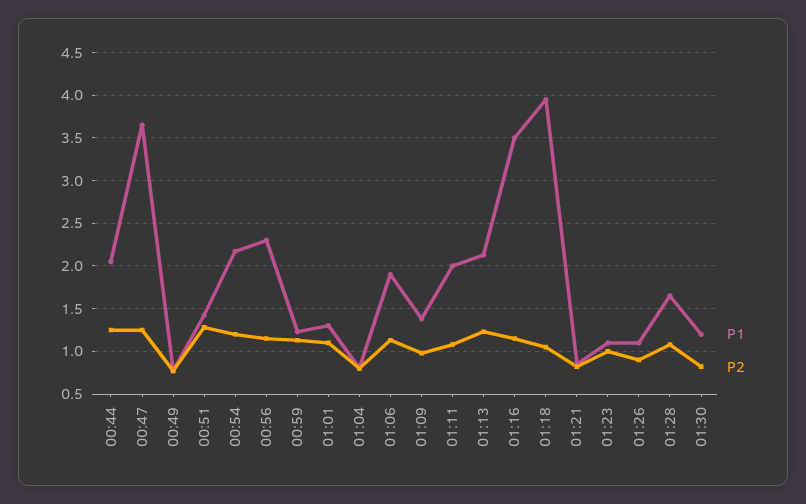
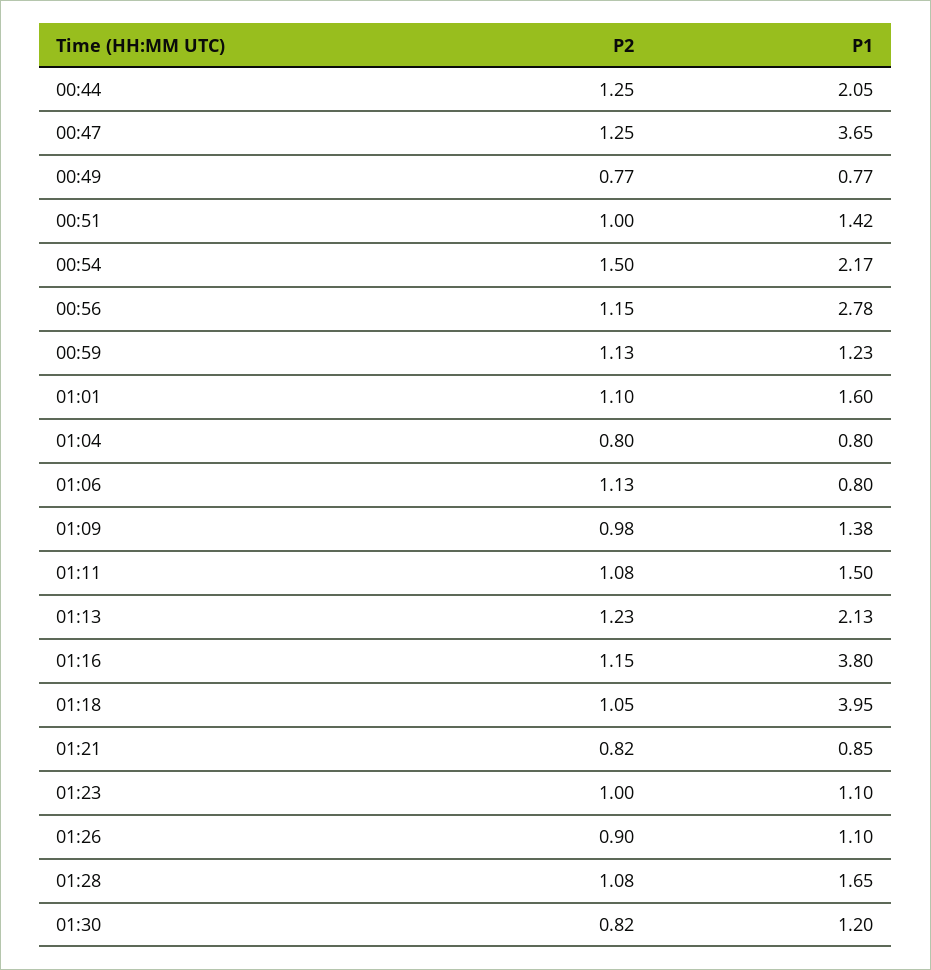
  {
    "P1": {
      "00:44": 2.05,
      "00:47": 3.65,
      "00:49": 0.77,
      "00:51": 1.42,
      "00:54": 2.17,
-     "00:56": 2.3,
+     "00:56": 2.78,
      "00:59": 1.23,
-     "01:01": 1.3,
+     "01:01": 1.6,
      "01:04": 0.8,
-     "01:06": 1.9,
+     "01:06": 0.8,
      "01:09": 1.38,
-     "01:11": 2,
+     "01:11": 1.5,
      "01:13": 2.13,
-     "01:16": 3.5,
+     "01:16": 3.8,
      "01:18": 3.95,
      "01:21": 0.85,
      "01:23": 1.1,
      "01:26": 1.1,
      "01:28": 1.65,
      "01:30": 1.2
    },
    "P2": {
      "00:44": 1.25,
      "00:47": 1.25,
      "00:49": 0.77,
-     "00:51": 1.3,
+     "00:51": 1,
-     "00:54": 1.2,
+     "00:54": 1.5,
      "00:56": 1.15,
      "00:59": 1.13,
      "01:01": 1.1,
      "01:04": 0.8,
      "01:06": 1.13,
      "01:09": 0.98,
      "01:11": 1.08,
      "01:13": 1.23,
      "01:16": 1.15,
      "01:18": 1.05,
      "01:21": 0.82,
      "01:23": 1,
      "01:26": 0.9,
      "01:28": 1.08,
      "01:30": 0.82
    }
  }

